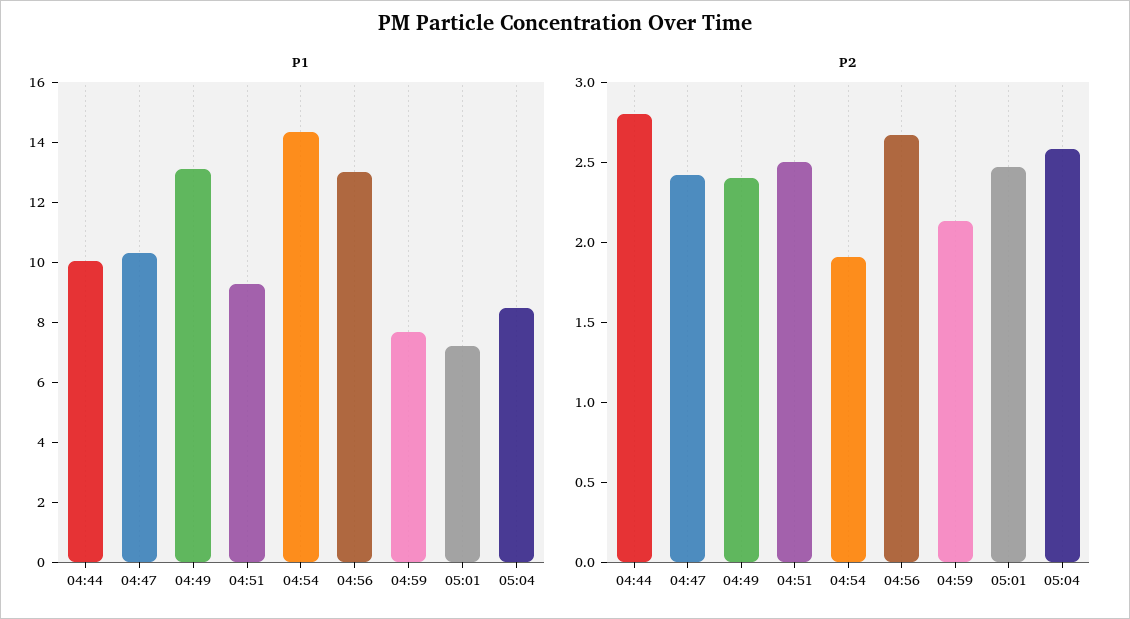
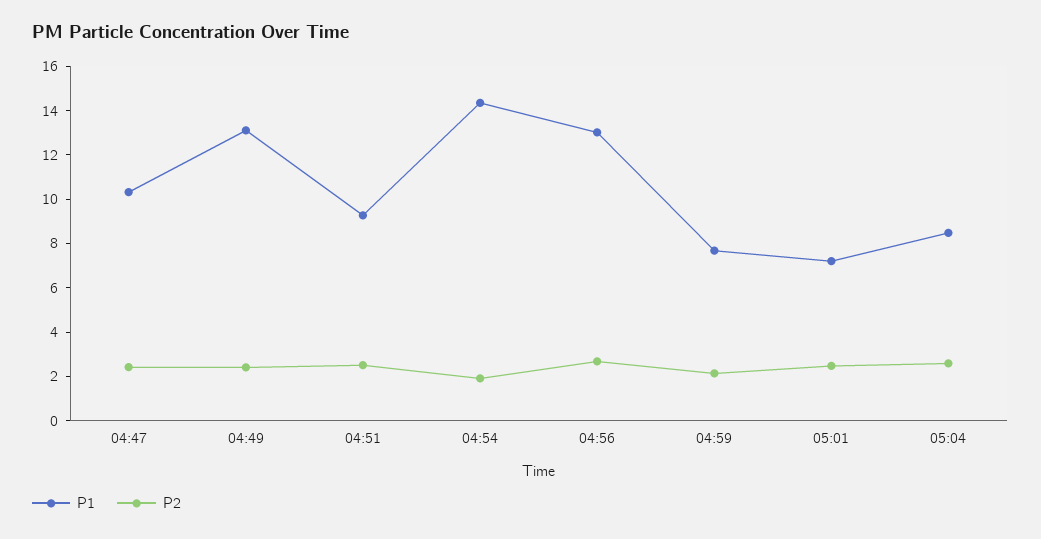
  {
    "P1": {
-     "04:44": 10,
      "04:47": 10.5,
      "04:49": 13,
      "04:51": 9.5,
      "04:54": 14.5,
      "04:56": 13,
      "04:59": 7.5,
      "05:01": 7,
      "05:04": 8.5
    },
    "P2": {
-     "04:44": 2.8,
      "04:47": 2.4,
      "04:49": 2.4,
      "04:51": 2.5,
      "04:54": 1.9,
      "04:56": 2.7,
      "04:59": 2.1,
      "05:01": 2.5,
      "05:04": 2.6
    }
  }

